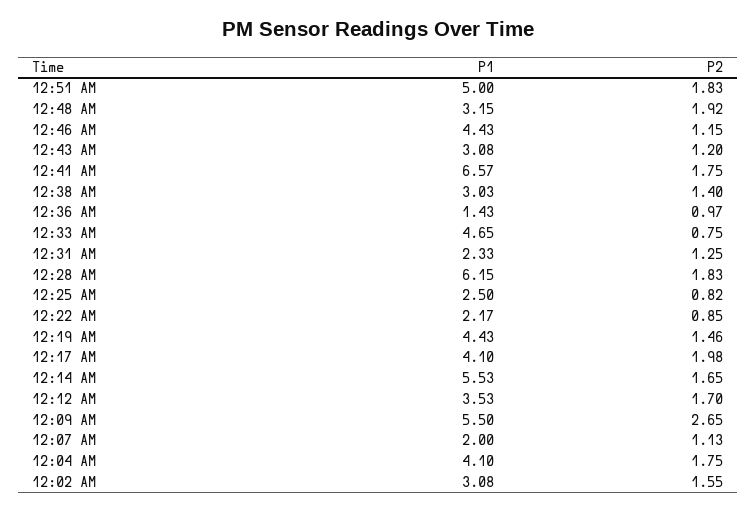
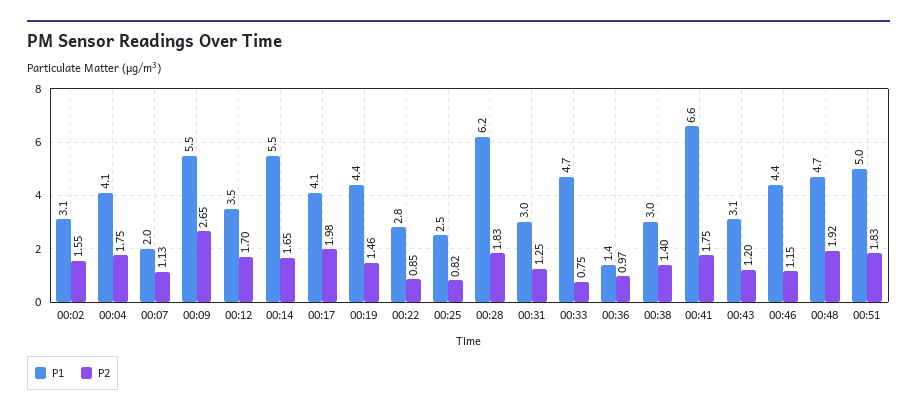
  {
    "P1": {
      "12:51 AM": 5,
-     "12:48 AM": 3.15,
+     "12:48 AM": 4.7,
      "12:46 AM": 4.43,
      "12:43 AM": 3.08,
      "12:41 AM": 6.57,
      "12:38 AM": 3.03,
      "12:36 AM": 1.43,
      "12:33 AM": 4.65,
-     "12:31 AM": 2.33,
+     "12:31 AM": 3,
      "12:28 AM": 6.15,
      "12:25 AM": 2.5,
-     "12:22 AM": 2.17,
+     "12:22 AM": 2.8,
      "12:19 AM": 4.43,
      "12:17 AM": 4.1,
      "12:14 AM": 5.53,
      "12:12 AM": 3.53,
      "12:09 AM": 5.5,
      "12:07 AM": 2,
      "12:04 AM": 4.1,
      "12:02 AM": 3.08
    },
    "P2": {
      "12:51 AM": 1.83,
      "12:48 AM": 1.92,
      "12:46 AM": 1.15,
      "12:43 AM": 1.2,
      "12:41 AM": 1.75,
      "12:38 AM": 1.4,
      "12:36 AM": 0.97,
      "12:33 AM": 0.75,
      "12:31 AM": 1.25,
      "12:28 AM": 1.83,
      "12:25 AM": 0.82,
      "12:22 AM": 0.85,
      "12:19 AM": 1.46,
      "12:17 AM": 1.98,
      "12:14 AM": 1.65,
      "12:12 AM": 1.7,
      "12:09 AM": 2.65,
      "12:07 AM": 1.13,
      "12:04 AM": 1.75,
      "12:02 AM": 1.55
    }
  }

